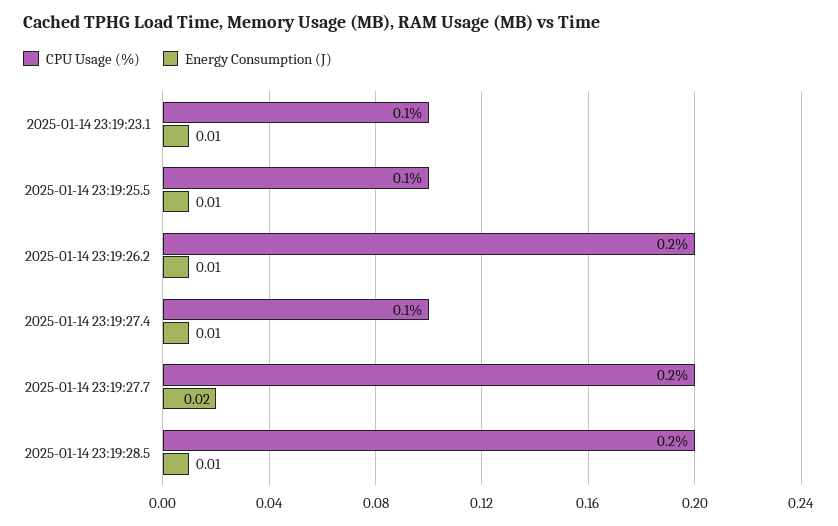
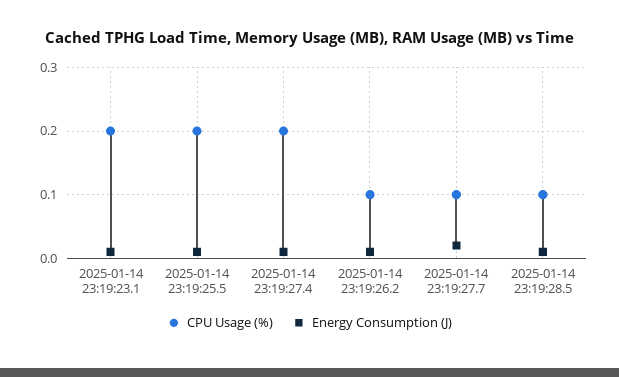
  {
    "CPU Usage (%)": {
-     "2025-01-14 23:19:23.1": 0.1,
+     "2025-01-14 23:19:23.1": 0.2,
-     "2025-01-14 23:19:25.5": 0.1,
+     "2025-01-14 23:19:25.5": 0.2,
-     "2025-01-14 23:19:26.2": 0.2,
+     "2025-01-14 23:19:26.2": 0.1,
-     "2025-01-14 23:19:27.4": 0.1,
+     "2025-01-14 23:19:27.4": 0.2,
-     "2025-01-14 23:19:27.7": 0.2,
+     "2025-01-14 23:19:27.7": 0.1,
-     "2025-01-14 23:19:28.5": 0.2
+     "2025-01-14 23:19:28.5": 0.1
    },
    "Energy Consumption (J)": {
      "2025-01-14 23:19:23.1": 0.01,
      "2025-01-14 23:19:25.5": 0.01,
      "2025-01-14 23:19:26.2": 0.01,
      "2025-01-14 23:19:27.4": 0.01,
      "2025-01-14 23:19:27.7": 0.02,
      "2025-01-14 23:19:28.5": 0.01
    }
  }

